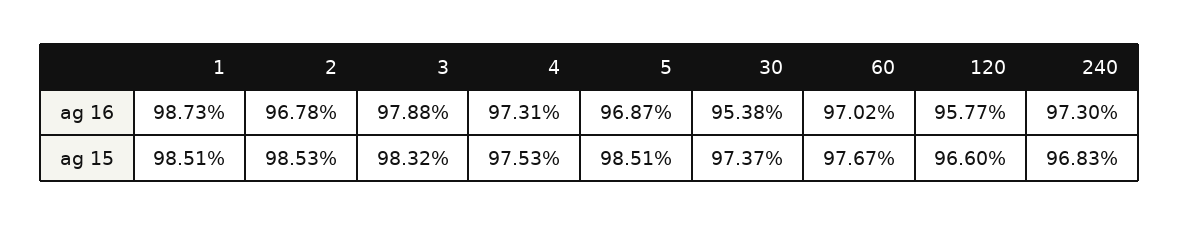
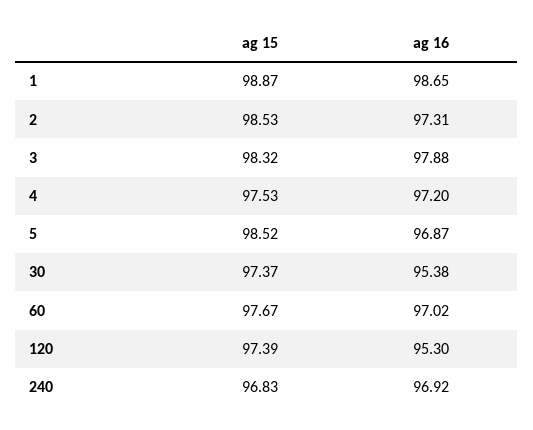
  {
    "1": {
-     "ag 16": 98.73,
+     "ag 16": 98.65,
-     "ag 15": 98.51
+     "ag 15": 98.87
    },
    "2": {
-     "ag 16": 96.78,
+     "ag 16": 97.31,
      "ag 15": 98.53
    },
    "3": {
      "ag 16": 97.88,
      "ag 15": 98.32
    },
    "4": {
-     "ag 16": 97.31,
+     "ag 16": 97.2,
      "ag 15": 97.53
    },
    "5": {
      "ag 16": 96.87,
-     "ag 15": 98.51
+     "ag 15": 98.52
    },
    "30": {
      "ag 16": 95.38,
      "ag 15": 97.37
    },
    "60": {
      "ag 16": 97.02,
      "ag 15": 97.67
    },
    "120": {
-     "ag 16": 95.77,
+     "ag 16": 95.3,
-     "ag 15": 96.6
+     "ag 15": 97.39
    },
    "240": {
-     "ag 16": 97.3,
+     "ag 16": 96.92,
      "ag 15": 96.83
    }
  }

